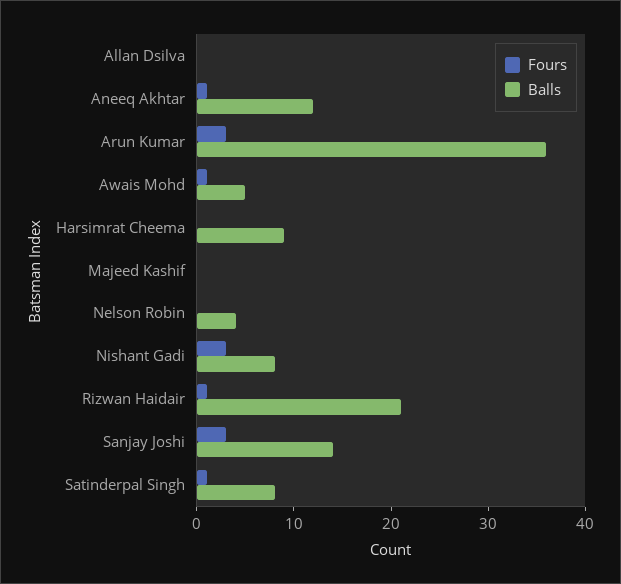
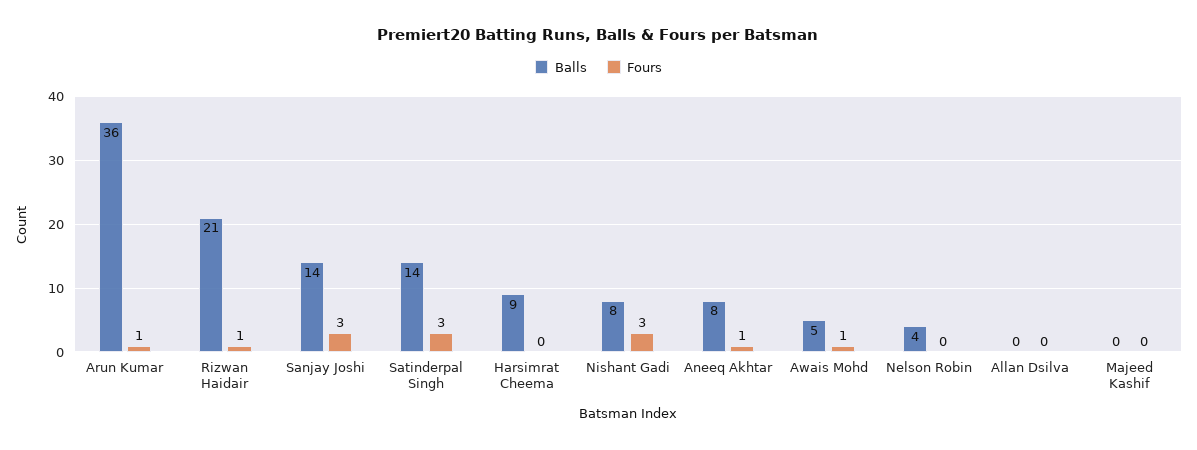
  {
    "Fours": {
      "Allan Dsilva": 0,
      "Aneeq Akhtar": 1,
-     "Arun Kumar": 3,
+     "Arun Kumar": 1,
      "Awais Mohd": 1,
      "Harsimrat Cheema": 0,
      "Majeed Kashif": 0,
      "Nelson Robin": 0,
      "Nishant Gadi": 3,
      "Rizwan Haidair": 1,
      "Sanjay Joshi": 3,
-     "Satinderpal Singh": 1
+     "Satinderpal Singh": 3
    },
    "Balls": {
      "Allan Dsilva": 0,
-     "Aneeq Akhtar": 12,
+     "Aneeq Akhtar": 8,
      "Arun Kumar": 36,
      "Awais Mohd": 5,
      "Harsimrat Cheema": 9,
      "Majeed Kashif": 0,
      "Nelson Robin": 4,
      "Nishant Gadi": 8,
      "Rizwan Haidair": 21,
      "Sanjay Joshi": 14,
-     "Satinderpal Singh": 8
+     "Satinderpal Singh": 14
    }
  }

